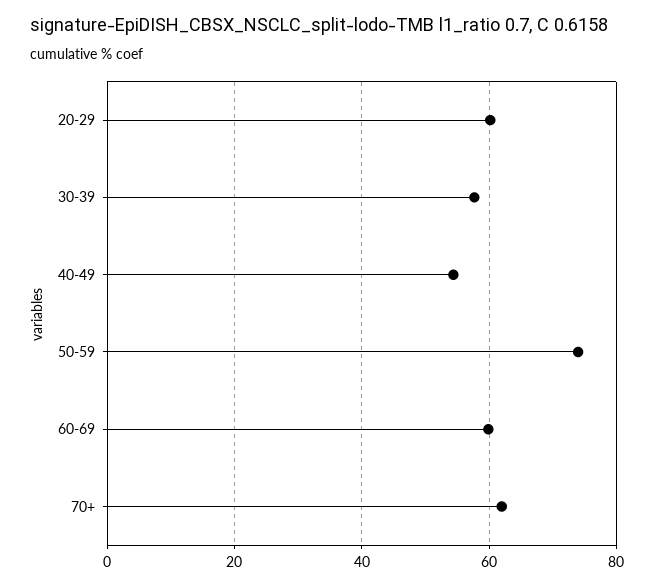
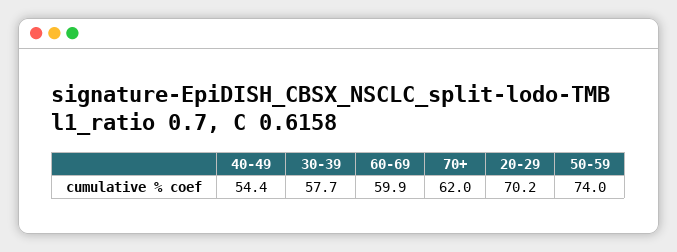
  {
-   "20-29": 60,
+   "20-29": 70.2,
    "30-39": 57.7,
    "40-49": 54.4,
    "50-59": 74,
    "60-69": 59.9,
    "70+": 62
  }

